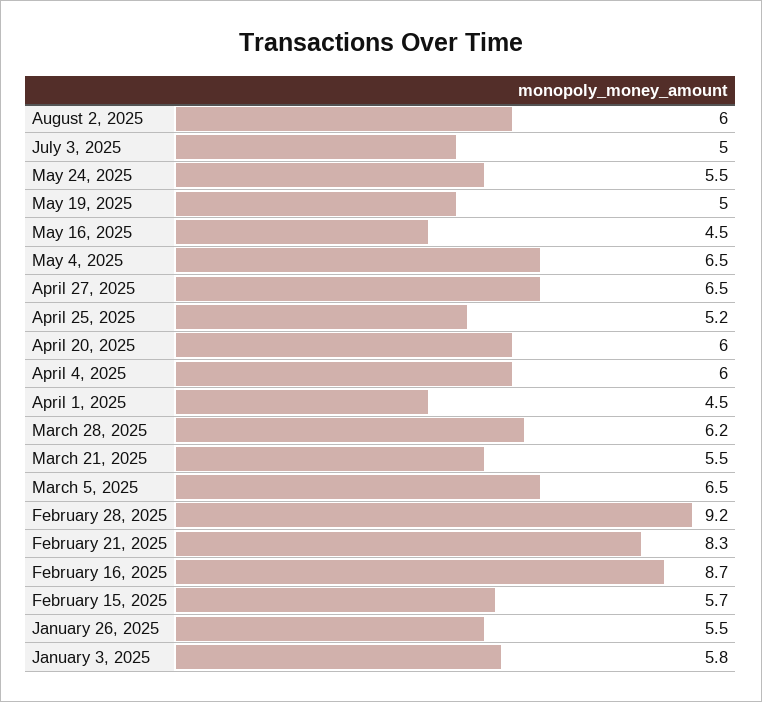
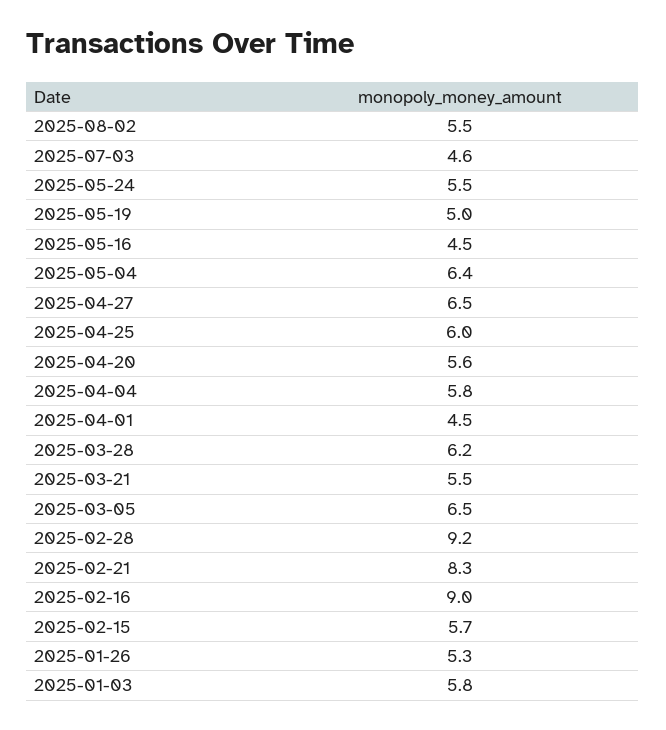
  {
-   "August 2, 2025": 6,
+   "August 2, 2025": 5.5,
-   "July 3, 2025": 5,
+   "July 3, 2025": 4.6,
    "May 24, 2025": 5.5,
    "May 19, 2025": 5,
    "May 16, 2025": 4.5,
-   "May 4, 2025": 6.5,
+   "May 4, 2025": 6.4,
    "April 27, 2025": 6.5,
-   "April 25, 2025": 5.2,
+   "April 25, 2025": 6,
-   "April 20, 2025": 6,
+   "April 20, 2025": 5.6,
-   "April 4, 2025": 6,
+   "April 4, 2025": 5.8,
    "April 1, 2025": 4.5,
    "March 28, 2025": 6.2,
    "March 21, 2025": 5.5,
    "March 5, 2025": 6.5,
    "February 28, 2025": 9.2,
    "February 21, 2025": 8.3,
-   "February 16, 2025": 8.7,
+   "February 16, 2025": 9,
    "February 15, 2025": 5.7,
-   "January 26, 2025": 5.5,
+   "January 26, 2025": 5.3,
    "January 3, 2025": 5.8
  }

